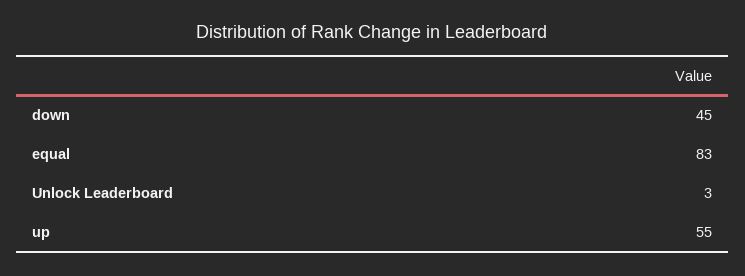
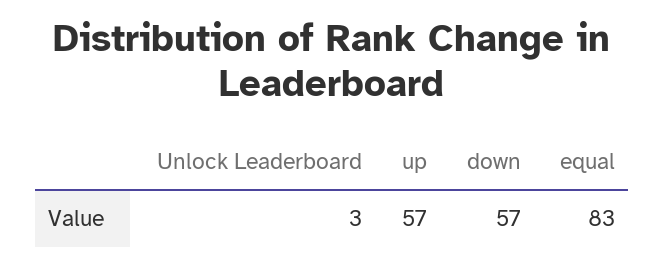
  {
-   "down": 45,
+   "down": 57,
    "equal": 83,
    "Unlock Leaderboard": 3,
-   "up": 55
+   "up": 57
  }

